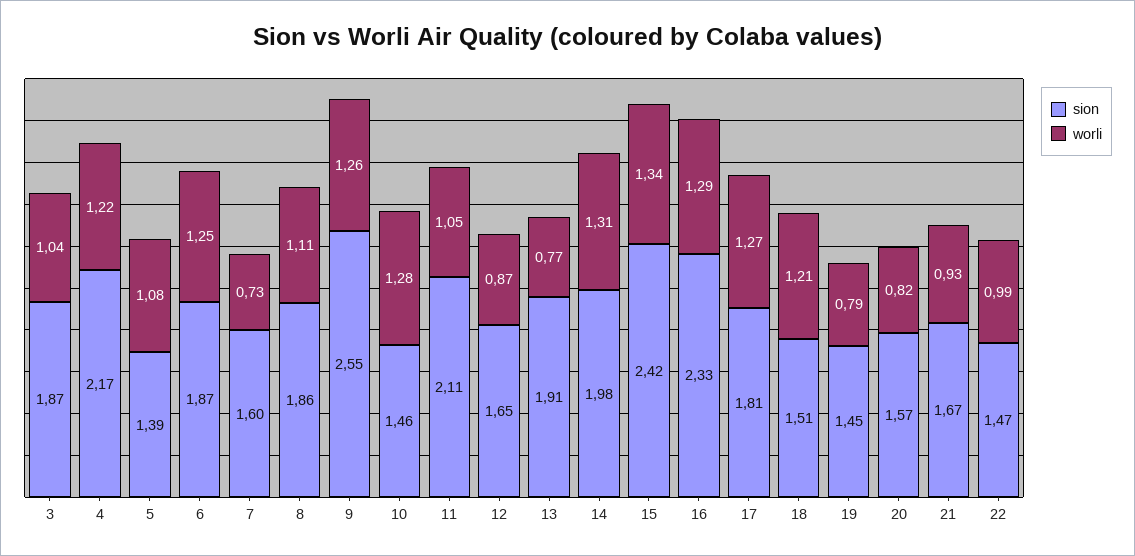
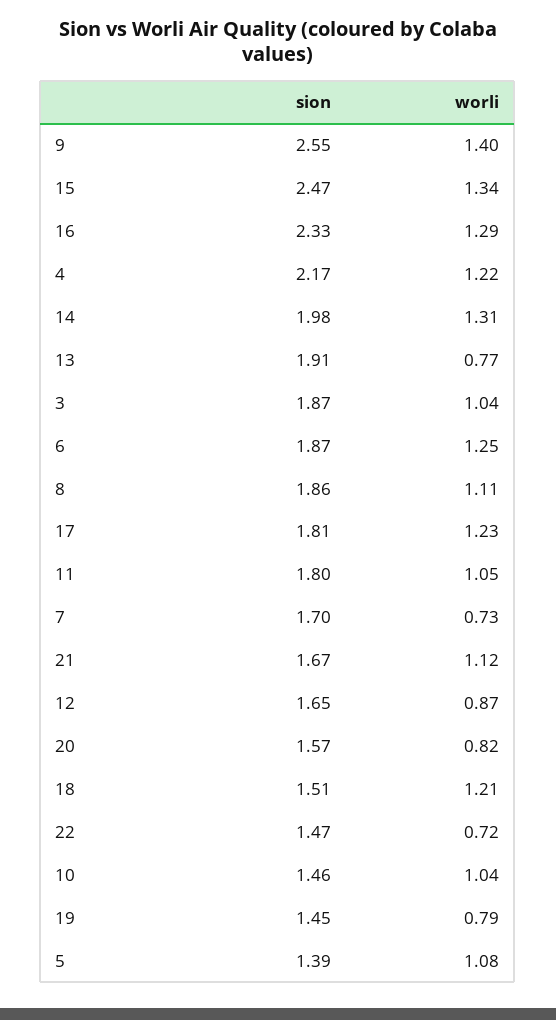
  {
    "sion": {
      "3": 1.87,
      "4": 2.17,
      "5": 1.39,
      "6": 1.87,
-     "7": 1.6,
+     "7": 1.7,
      "8": 1.86,
      "9": 2.55,
      "10": 1.46,
-     "11": 2.11,
+     "11": 1.8,
      "12": 1.65,
      "13": 1.91,
      "14": 1.98,
-     "15": 2.42,
+     "15": 2.47,
      "16": 2.33,
      "17": 1.81,
      "18": 1.51,
      "19": 1.45,
      "20": 1.57,
      "21": 1.67,
      "22": 1.47
    },
    "worli": {
      "3": 1.04,
      "4": 1.22,
      "5": 1.08,
      "6": 1.25,
      "7": 0.73,
      "8": 1.11,
-     "9": 1.26,
+     "9": 1.4,
-     "10": 1.28,
+     "10": 1.04,
      "11": 1.05,
      "12": 0.87,
      "13": 0.77,
      "14": 1.31,
      "15": 1.34,
      "16": 1.29,
-     "17": 1.27,
+     "17": 1.23,
      "18": 1.21,
      "19": 0.79,
      "20": 0.82,
-     "21": 0.93,
+     "21": 1.12,
-     "22": 0.99
+     "22": 0.72
    }
  }

